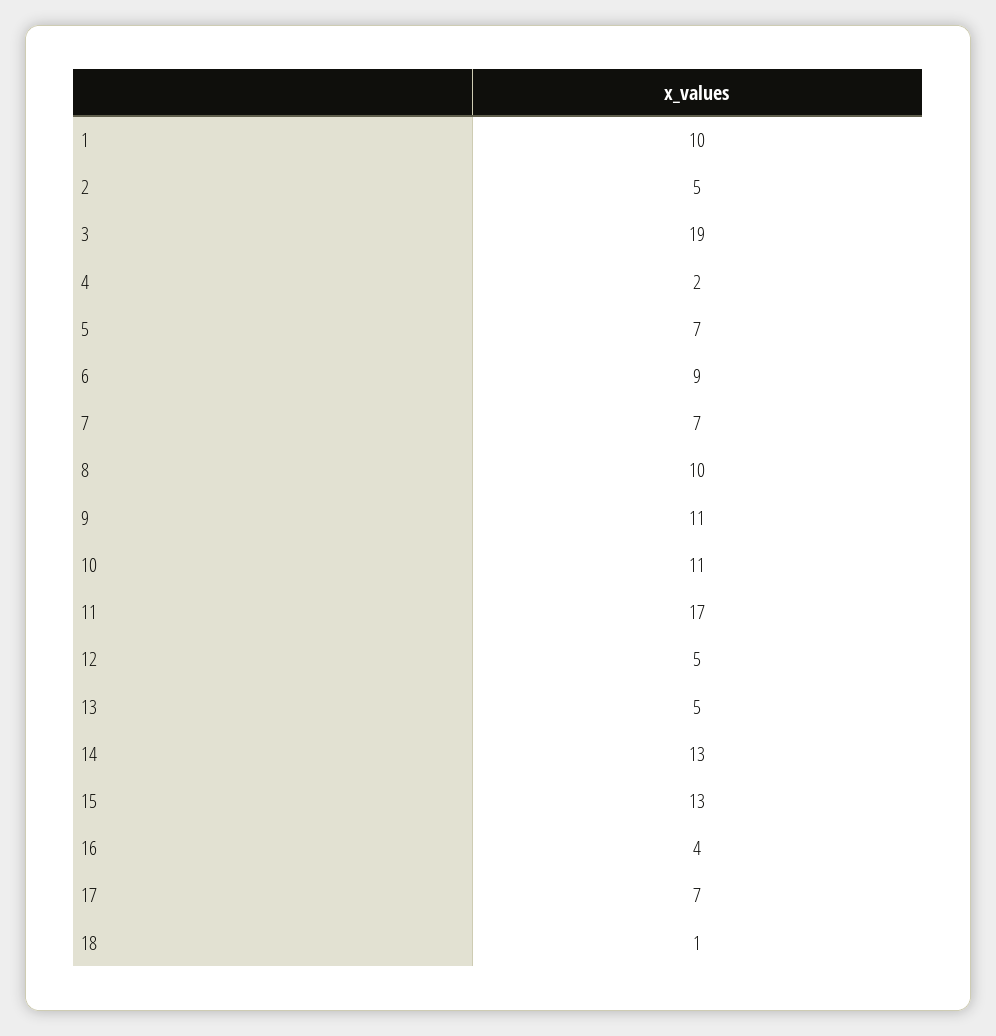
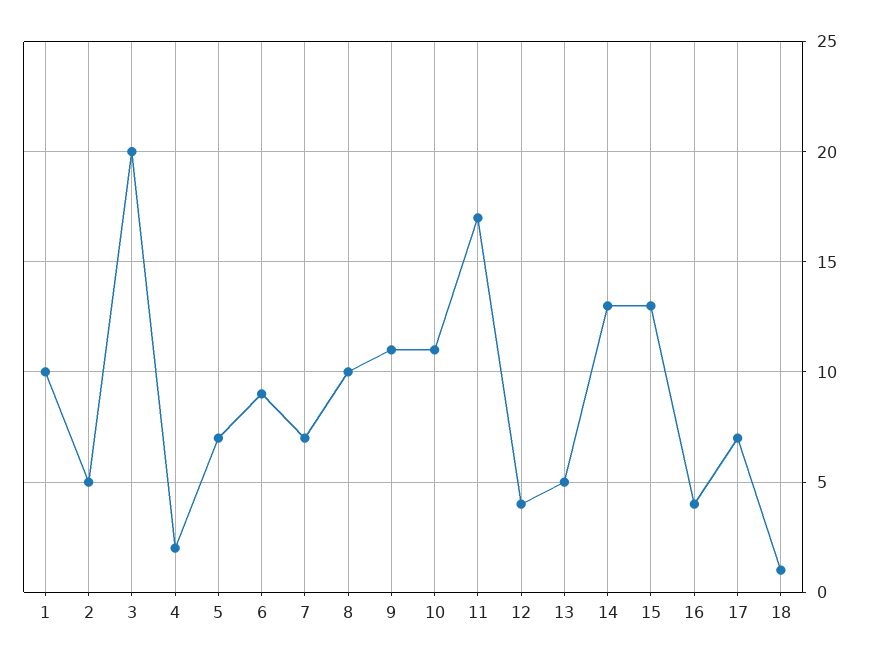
  {
    "1": 10,
    "2": 5,
-   "3": 19,
+   "3": 20,
    "4": 2,
    "5": 7,
    "6": 9,
    "7": 7,
    "8": 10,
    "9": 11,
    "10": 11,
    "11": 17,
-   "12": 5,
+   "12": 4,
    "13": 5,
    "14": 13,
    "15": 13,
    "16": 4,
    "17": 7,
    "18": 1
  }

